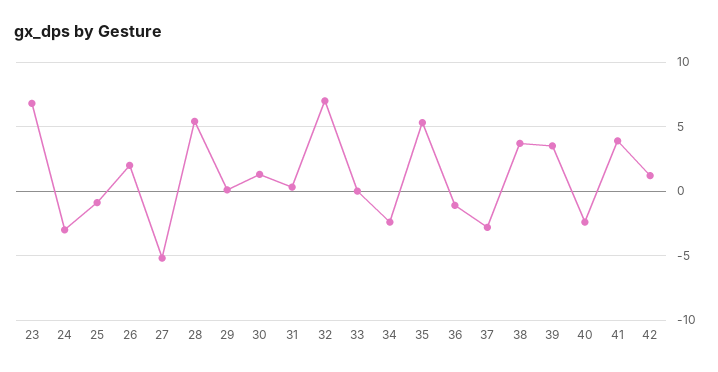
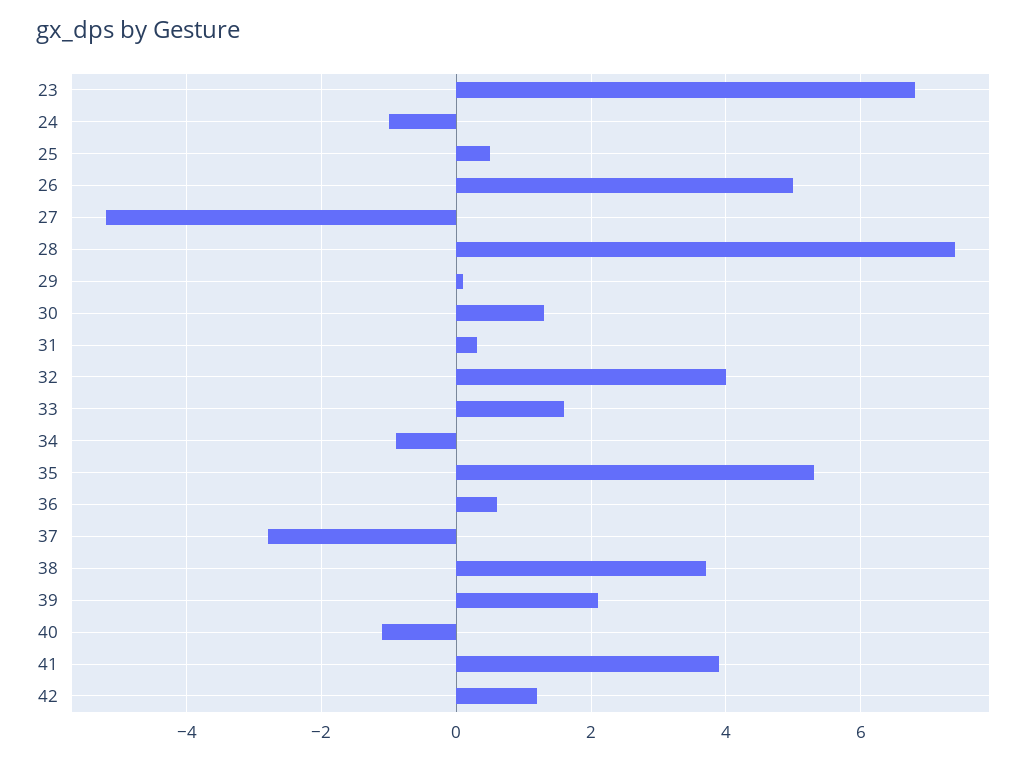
  {
    "23": 7,
-   "24": -3,
+   "24": -1,
-   "25": -1,
+   "25": 0.5,
-   "26": 2,
+   "26": 5,
    "27": -5,
-   "28": 5.5,
+   "28": 7.5,
    "29": 0,
    "30": 1.5,
    "31": 0.5,
-   "32": 7,
+   "32": 4,
-   "33": 0,
+   "33": 1.5,
-   "34": -2.5,
+   "34": -1,
    "35": 5.5,
-   "36": -1,
+   "36": 0.5,
    "37": -3,
    "38": 3.5,
-   "39": 3.5,
+   "39": 2,
-   "40": -2.5,
+   "40": -1,
    "41": 4,
    "42": 1
  }

